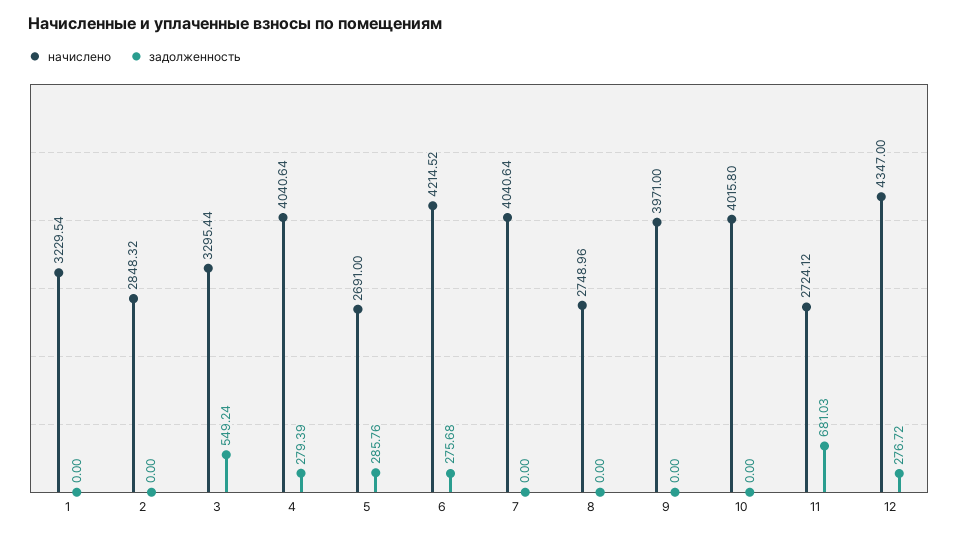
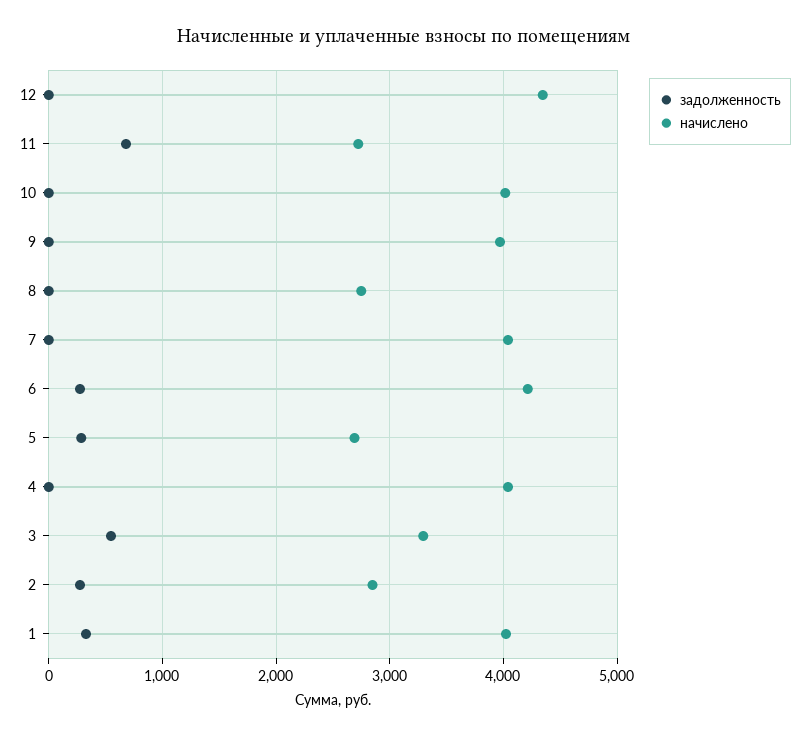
  {
    "начислено": {
-     "1": 3229.54,
+     "1": 4000,
      "2": 2848.32,
      "3": 3295.44,
      "4": 4040.64,
      "5": 2691,
      "6": 4214.52,
      "7": 4040.64,
      "8": 2748.96,
      "9": 3971,
      "10": 4015.8,
      "11": 2724.12,
      "12": 4347
    },
    "задолженность": {
-     "1": 0,
+     "1": 300,
-     "2": 0,
+     "2": 300,
      "3": 549.24,
-     "4": 279.39,
+     "4": 0,
      "5": 285.76,
      "6": 275.68,
      "7": 0,
      "8": 0,
      "9": 0,
      "10": 0,
      "11": 681.03,
-     "12": 276.72
+     "12": 0
    }
  }

